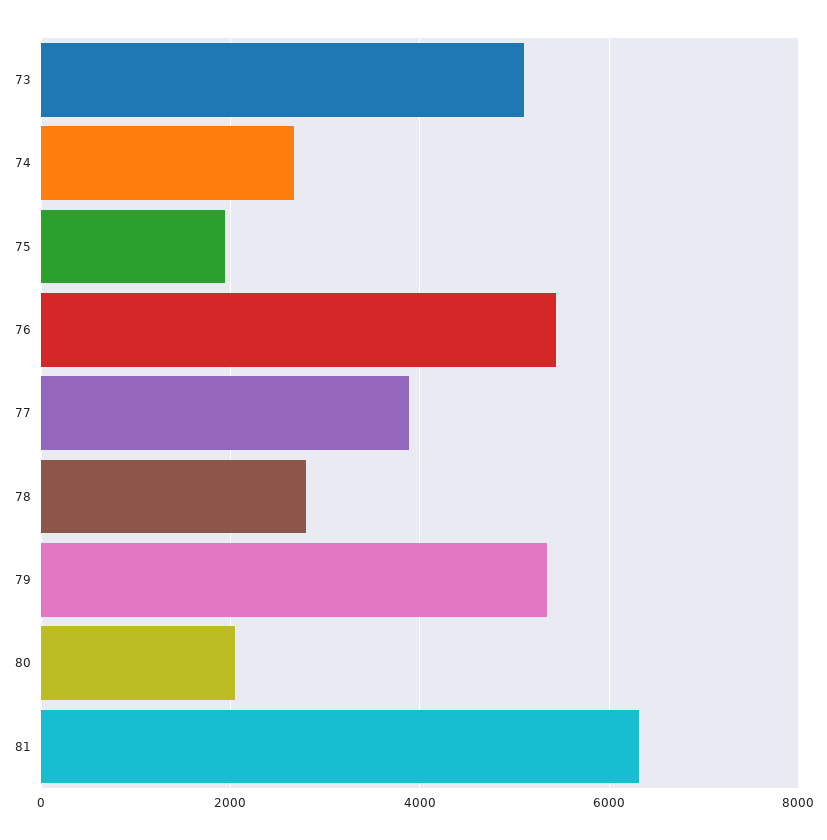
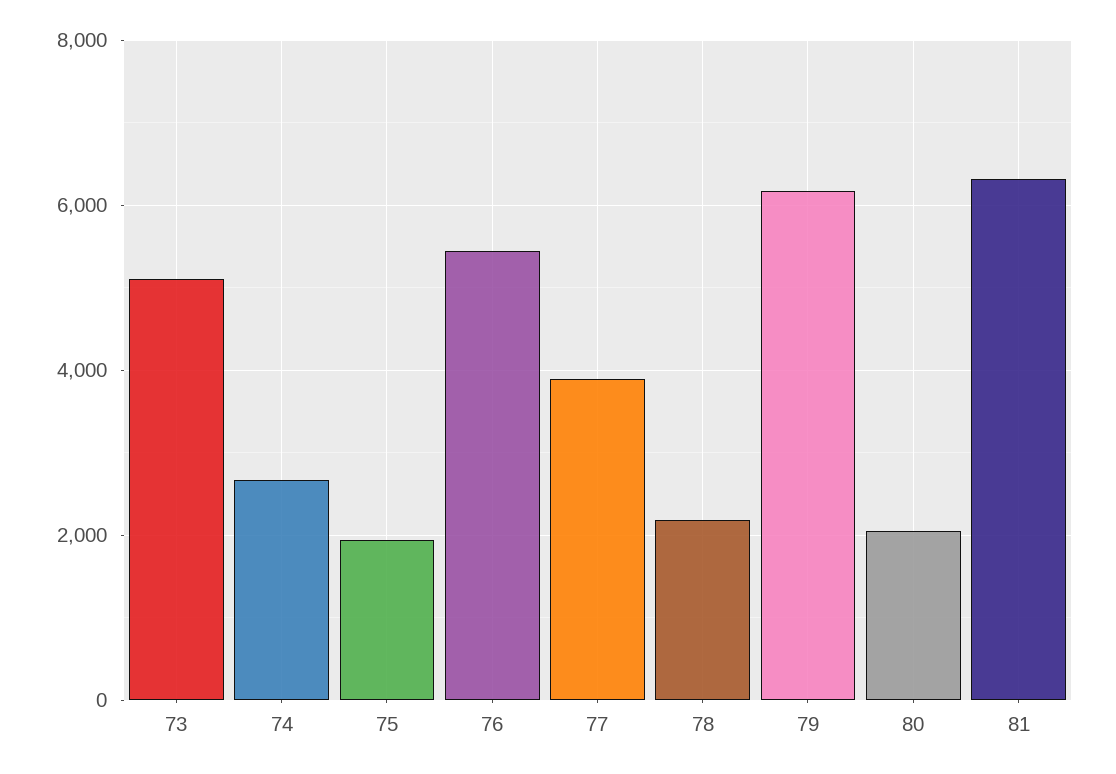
  {
    "73": 5200,
    "74": 2600,
    "75": 2000,
    "76": 5400,
    "77": 3800,
-   "78": 2800,
+   "78": 2200,
-   "79": 5400,
+   "79": 6200,
    "80": 2000,
    "81": 6400
  }

